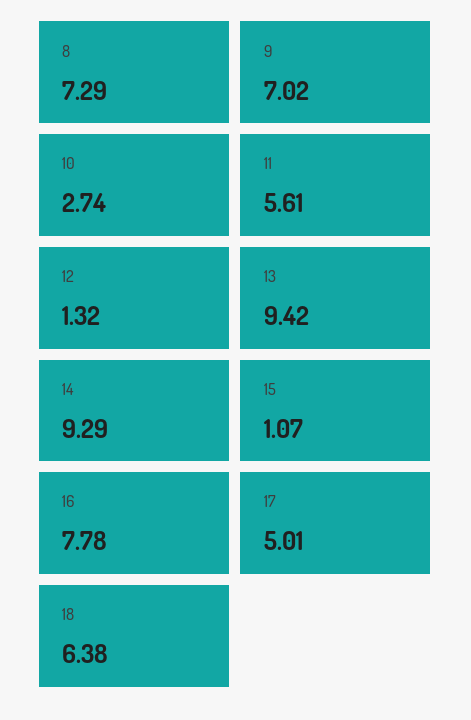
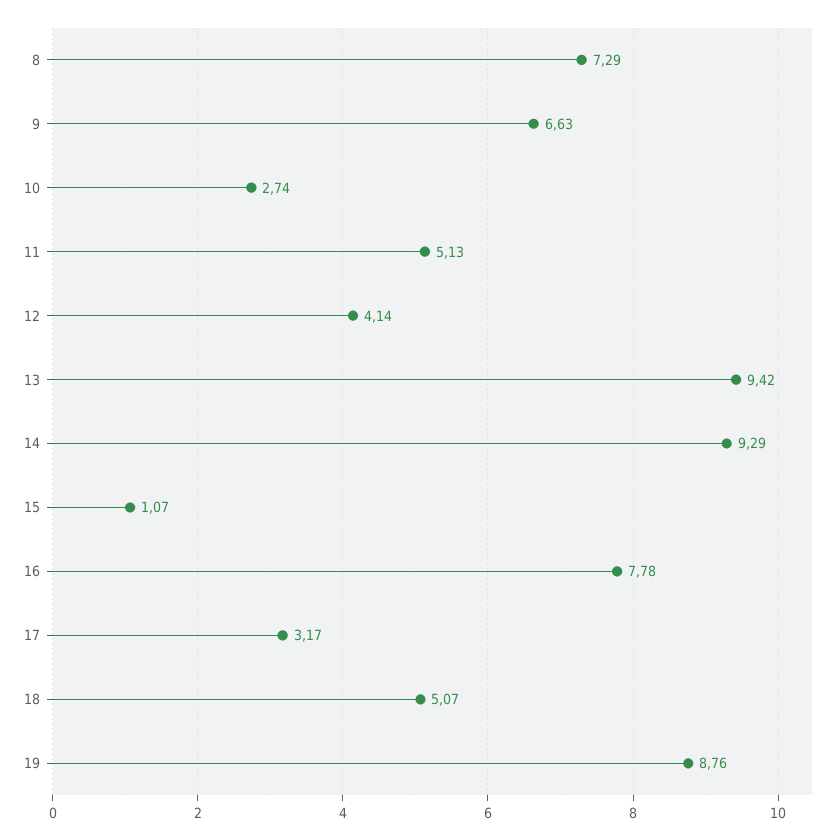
  {
    "8": 7.29,
-   "9": 7.02,
+   "9": 6.63,
    "10": 2.74,
-   "11": 5.61,
+   "11": 5.13,
-   "12": 1.32,
+   "12": 4.14,
    "13": 9.42,
    "14": 9.29,
    "15": 1.07,
    "16": 7.78,
-   "17": 5.01,
+   "17": 3.17,
-   "18": 6.38
+   "18": 5.07,
+   "19": 8.76
  }

